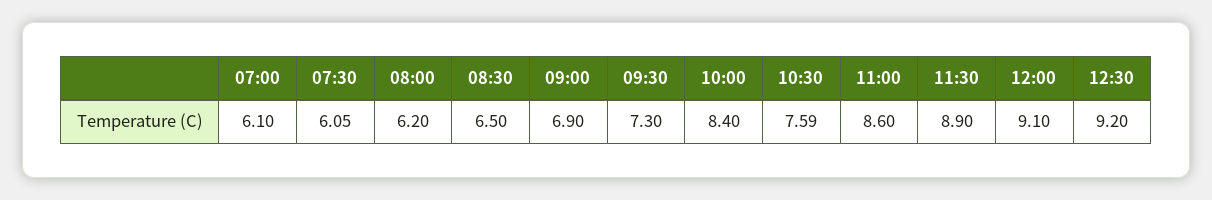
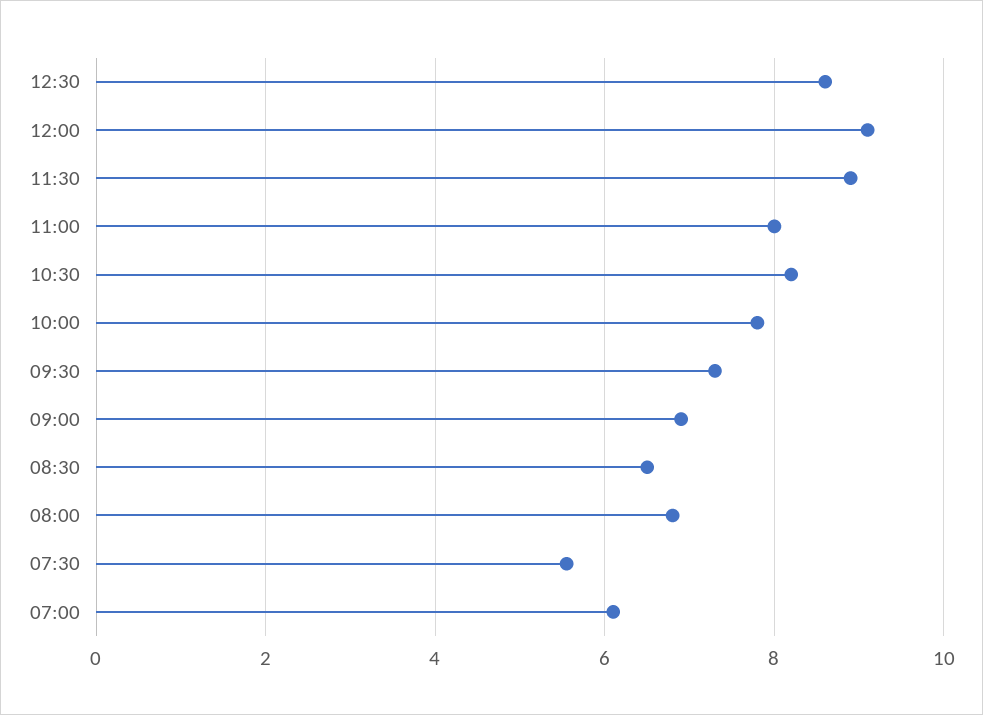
  {
    "07:00": 6.1,
-   "07:30": 6.05,
+   "07:30": 5.6,
-   "08:00": 6.2,
+   "08:00": 6.8,
    "08:30": 6.5,
    "09:00": 6.9,
    "09:30": 7.3,
-   "10:00": 8.4,
+   "10:00": 7.8,
-   "10:30": 7.59,
+   "10:30": 8.2,
-   "11:00": 8.6,
+   "11:00": 8,
    "11:30": 8.9,
    "12:00": 9.1,
-   "12:30": 9.2
+   "12:30": 8.6
  }

